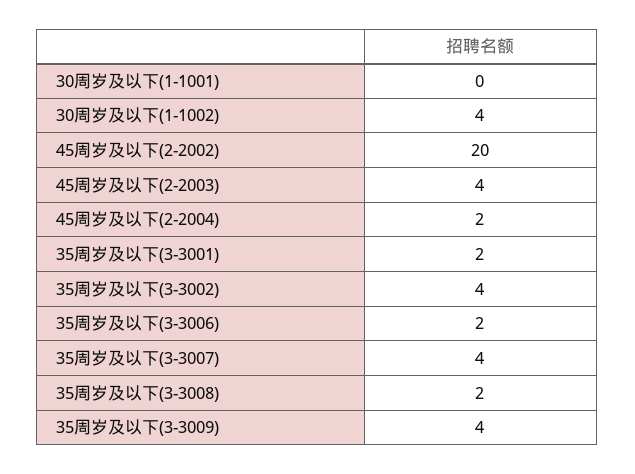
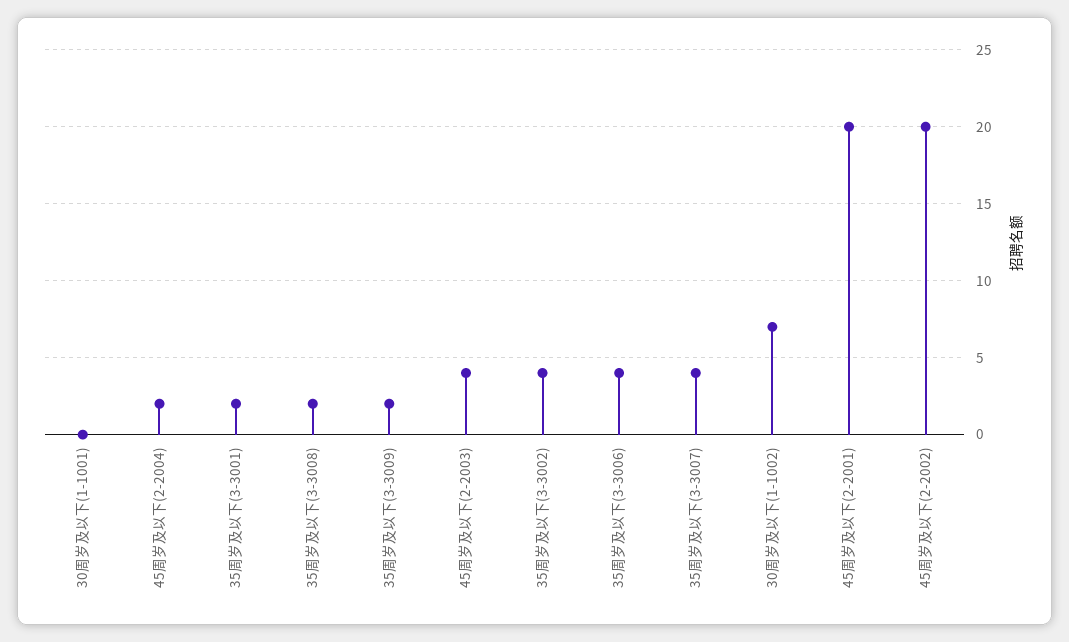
  {
    "30周岁及以下(1-1001)": 0,
-   "30周岁及以下(1-1002)": 4,
+   "30周岁及以下(1-1002)": 7,
    "45周岁及以下(2-2002)": 20,
    "45周岁及以下(2-2003)": 4,
    "45周岁及以下(2-2004)": 2,
    "35周岁及以下(3-3001)": 2,
    "35周岁及以下(3-3002)": 4,
-   "35周岁及以下(3-3006)": 2,
+   "35周岁及以下(3-3006)": 4,
    "35周岁及以下(3-3007)": 4,
    "35周岁及以下(3-3008)": 2,
-   "35周岁及以下(3-3009)": 4
+   "35周岁及以下(3-3009)": 2,
+   "45周岁及以下(2-2001)": 20
  }

